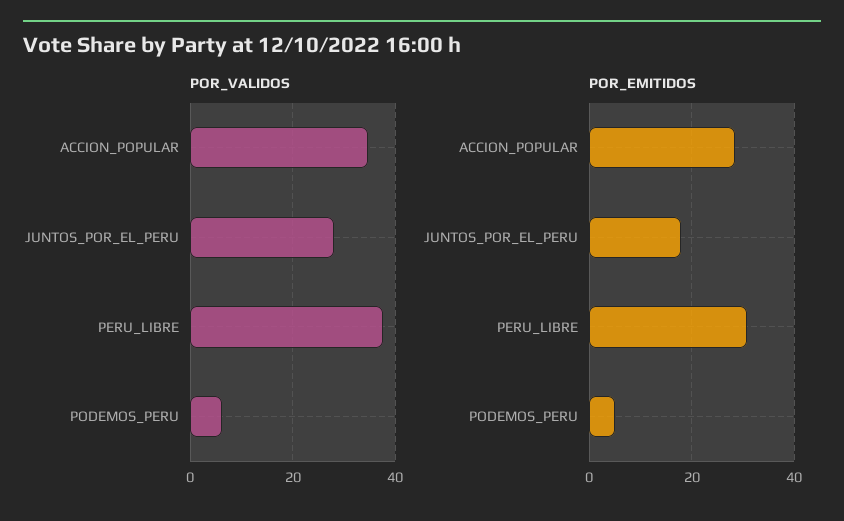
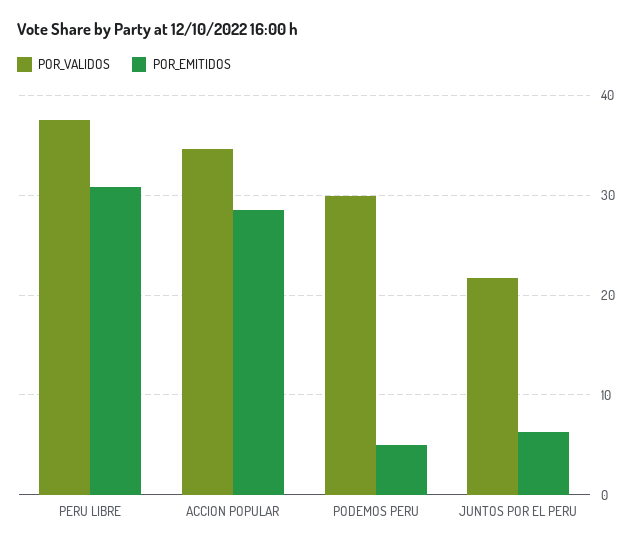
  {
    "POR_VALIDOS": {
      "ACCION_POPULAR": 35,
-     "JUNTOS_POR_EL_PERU": 28,
+     "JUNTOS_POR_EL_PERU": 22,
      "PERU_LIBRE": 38,
-     "PODEMOS_PERU": 6
+     "PODEMOS_PERU": 30
    },
    "POR_EMITIDOS": {
      "ACCION_POPULAR": 29,
-     "JUNTOS_POR_EL_PERU": 18,
+     "JUNTOS_POR_EL_PERU": 6,
      "PERU_LIBRE": 31,
      "PODEMOS_PERU": 5
    }
  }

